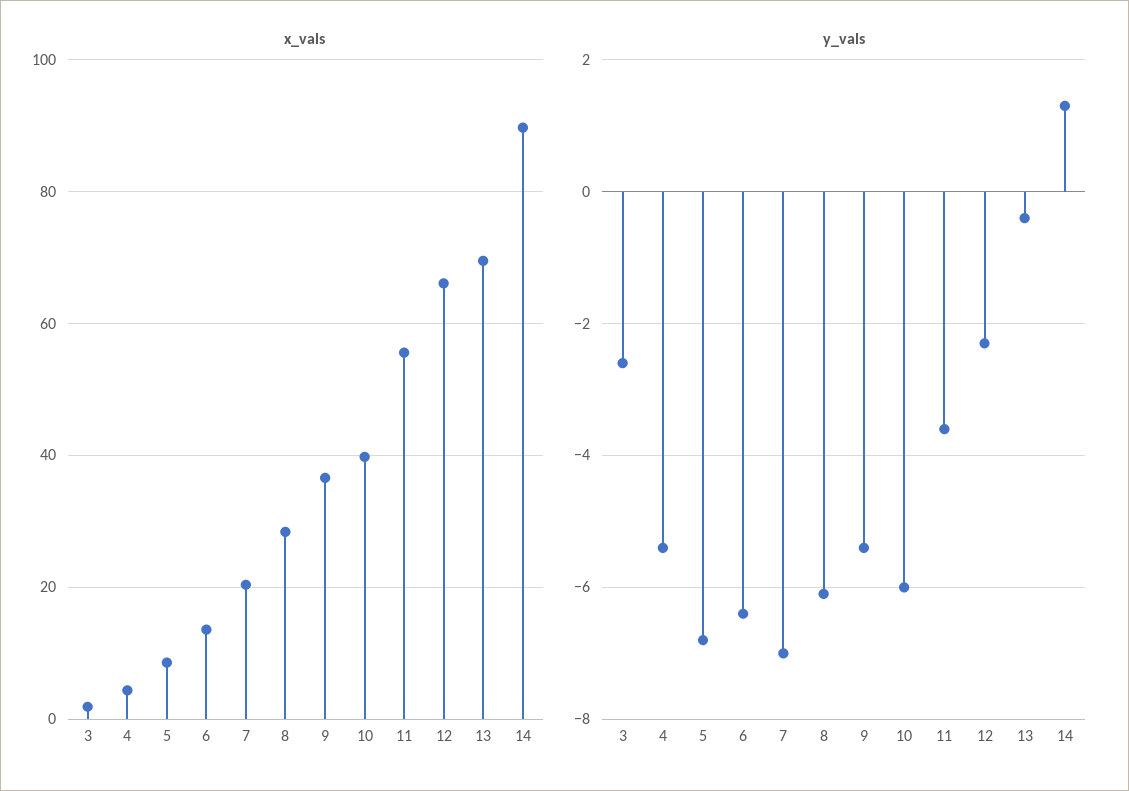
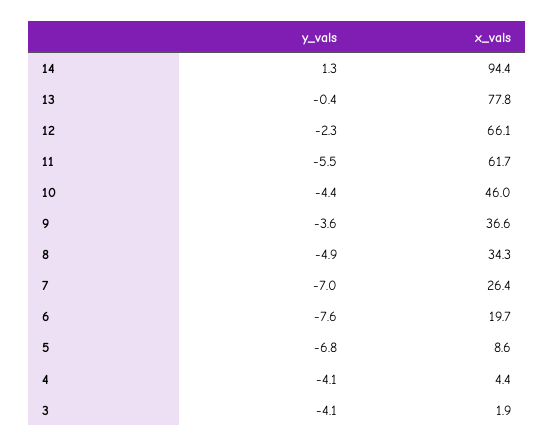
  {
    "x_vals": {
      "3": 1.9,
      "4": 4.4,
      "5": 8.6,
-     "6": 14,
+     "6": 19.7,
-     "7": 20,
+     "7": 26.4,
-     "8": 28,
+     "8": 34.3,
      "9": 36.6,
-     "10": 40,
+     "10": 46,
-     "11": 56,
+     "11": 61.7,
      "12": 66.1,
-     "13": 70,
+     "13": 77.8,
-     "14": 90
+     "14": 94.4
    },
    "y_vals": {
-     "3": -2.5,
+     "3": -4.1,
-     "4": -5.5,
+     "4": -4.1,
      "5": -6.8,
-     "6": -6.5,
+     "6": -7.6,
      "7": -7,
-     "8": -6,
+     "8": -4.9,
-     "9": -5.5,
+     "9": -3.6,
-     "10": -6,
+     "10": -4.4,
-     "11": -3.5,
+     "11": -5.5,
      "12": -2.3,
      "13": -0.4,
      "14": 1.3
    }
  }

